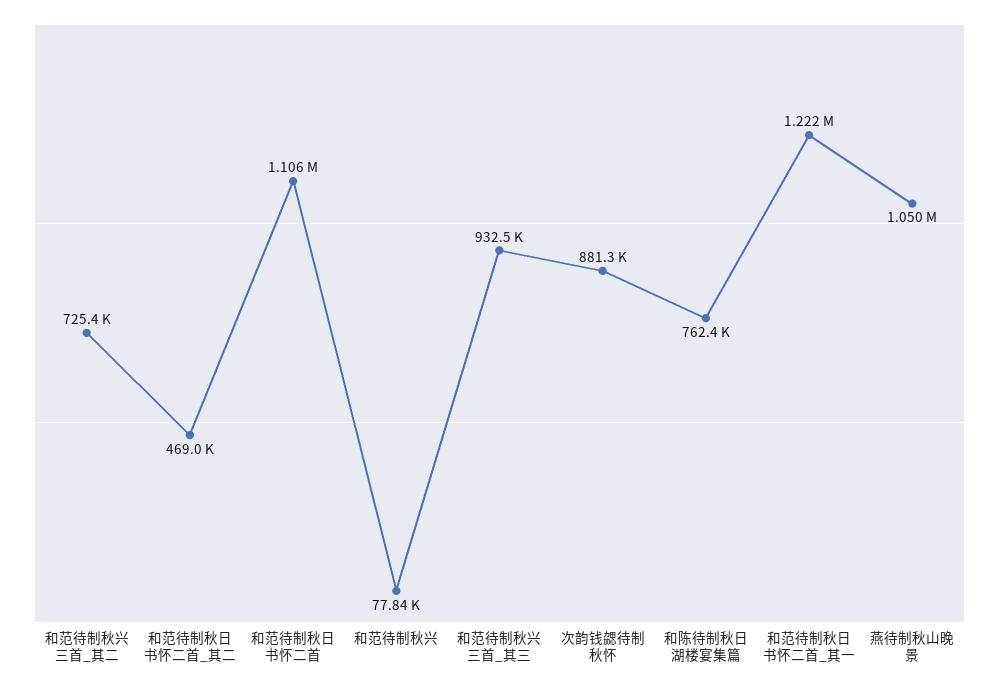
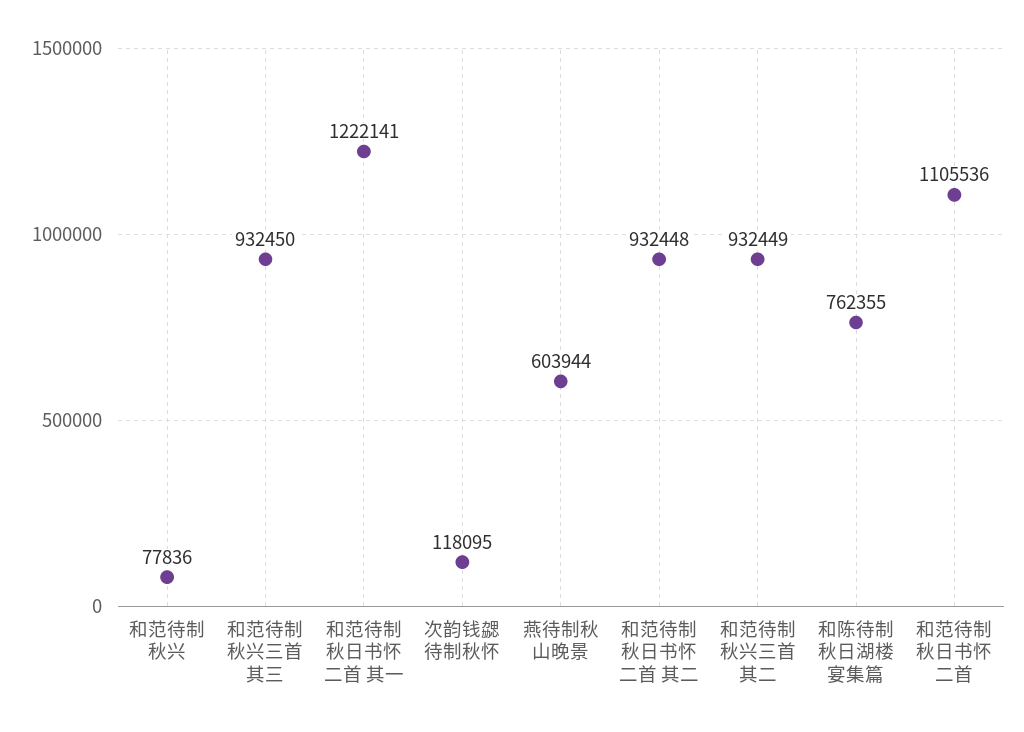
  {
-   "和范待制秋兴三首_其二": 725400,
+   "和范待制秋兴三首_其二": 932449,
-   "和范待制秋日书怀二首_其二": 469000,
+   "和范待制秋日书怀二首_其二": 932448,
    "和范待制秋日书怀二首": 1105536,
    "和范待制秋兴": 77836,
    "和范待制秋兴三首_其三": 932450,
-   "次韵钱勰待制秋怀": 881300,
+   "次韵钱勰待制秋怀": 118095,
    "和陈待制秋日湖楼宴集篇": 762355,
    "和范待制秋日书怀二首_其一": 1222141,
-   "燕待制秋山晚景": 1050000
+   "燕待制秋山晚景": 603944
  }

